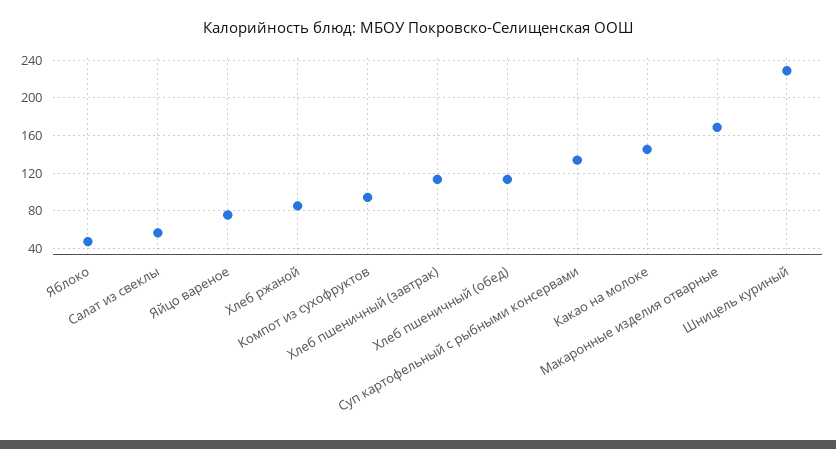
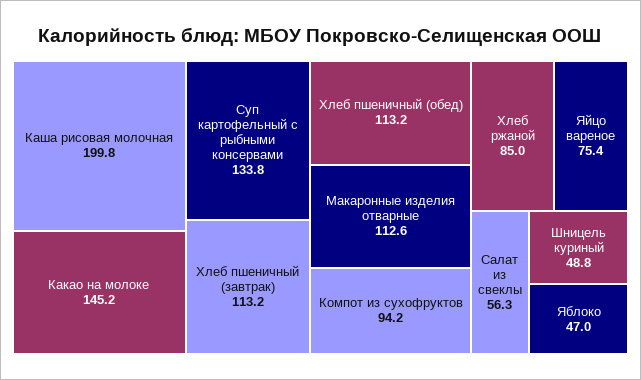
  {
    "Яблоко": 47,
    "Салат из свеклы": 56.3,
    "Яйцо вареное": 75.4,
    "Хлеб ржаной": 85,
    "Компот из сухофруктов": 94.2,
    "Хлеб пшеничный (завтрак)": 113.2,
    "Хлеб пшеничный (обед)": 113.2,
    "Суп картофельный с рыбными консервами": 133.8,
    "Какао на молоке": 145.2,
-   "Макаронные изделия отварные": 170,
+   "Макаронные изделия отварные": 112.6,
-   "Шницель куриный": 230
+   "Шницель куриный": 48.8,
+   "Каша рисовая молочная": 199.8
  }

